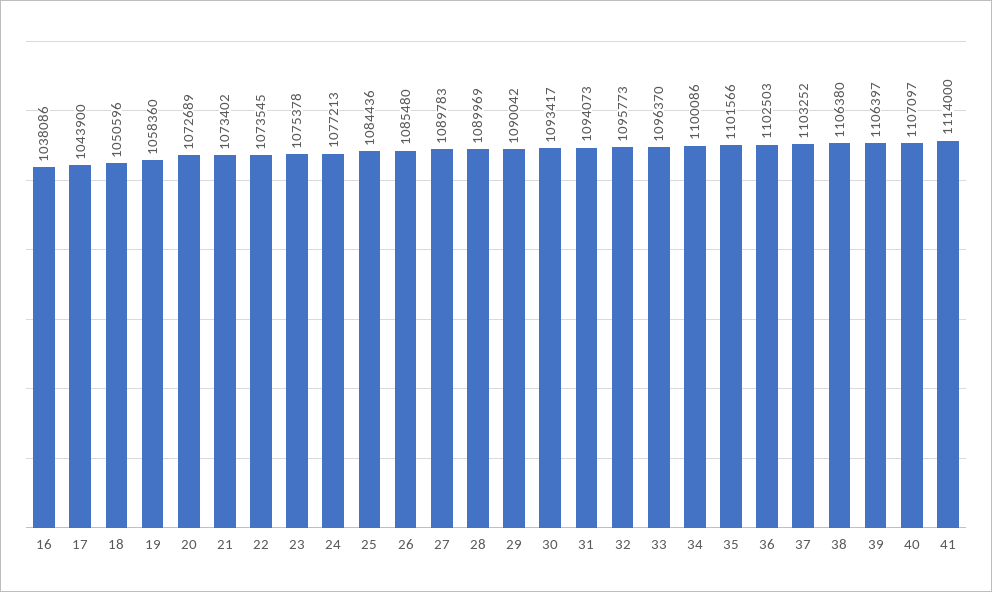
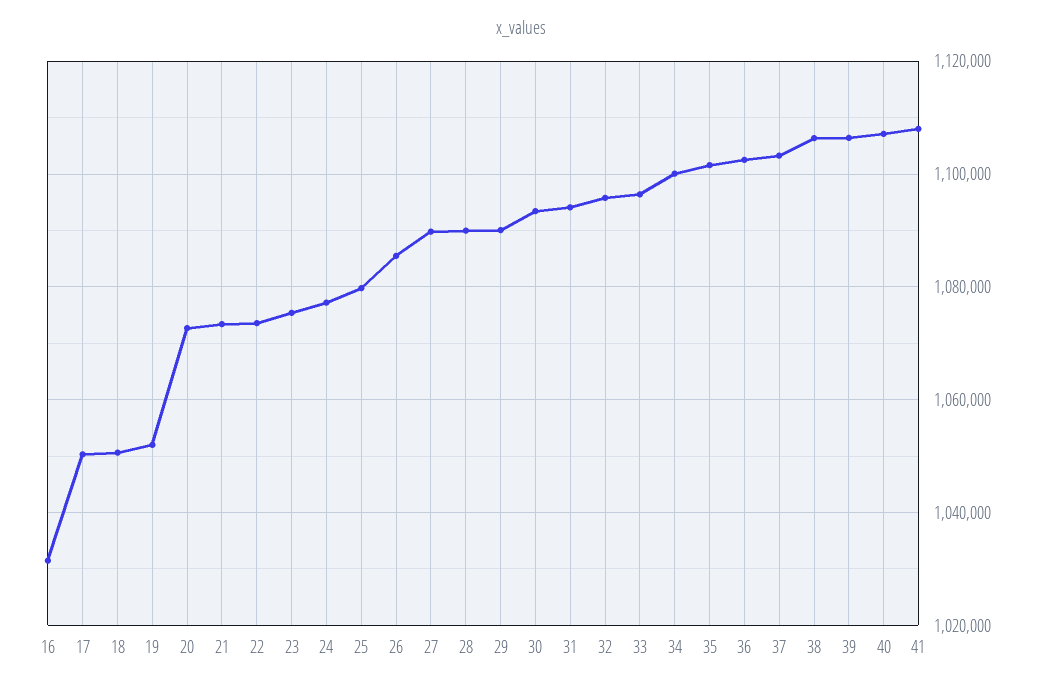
  {
-   "16": 1038086,
+   "16": 1032000,
-   "17": 1043900,
+   "17": 1050000,
    "18": 1050596,
-   "19": 1058360,
+   "19": 1052000,
    "20": 1072689,
    "21": 1073402,
    "22": 1073545,
    "23": 1075378,
    "24": 1077213,
-   "25": 1084436,
+   "25": 1080000,
    "26": 1085480,
    "27": 1089783,
    "28": 1089969,
    "29": 1090042,
    "30": 1093417,
    "31": 1094073,
    "32": 1095773,
    "33": 1096370,
    "34": 1100086,
    "35": 1101566,
    "36": 1102503,
    "37": 1103252,
    "38": 1106380,
    "39": 1106397,
    "40": 1107097,
-   "41": 1114000
+   "41": 1108000
  }

